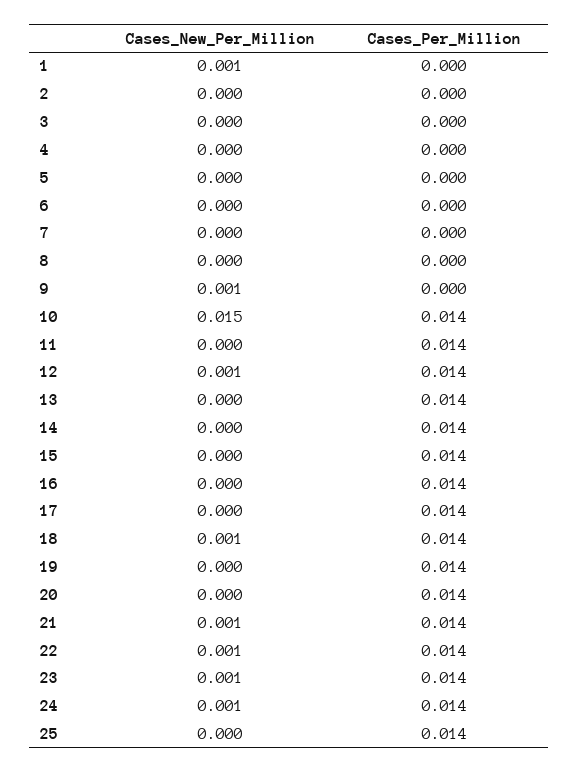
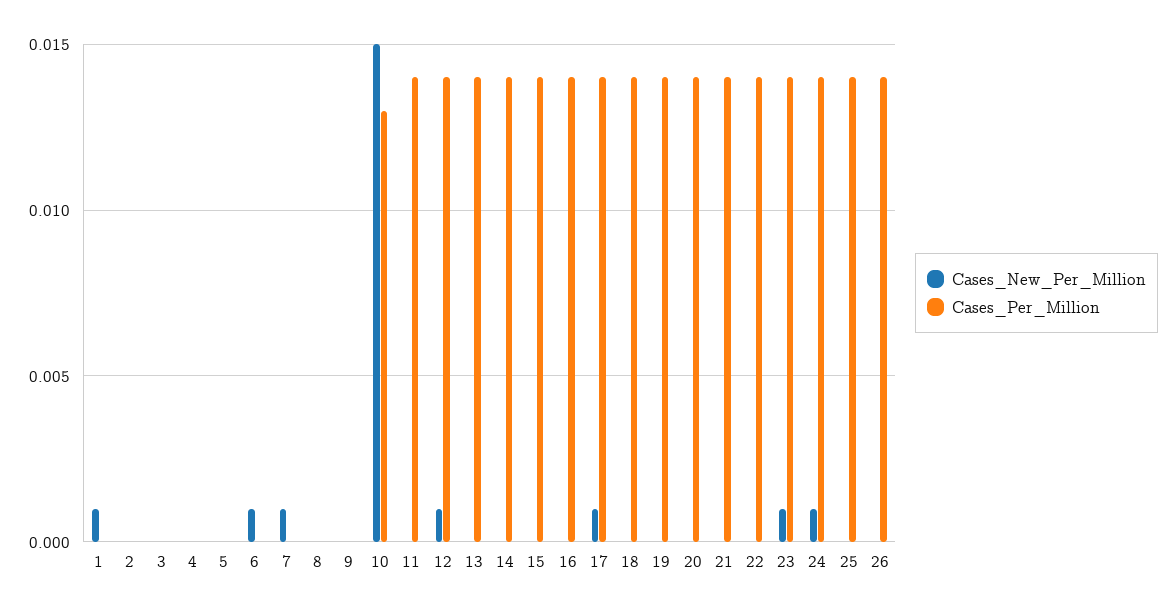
  {
    "Cases_New_Per_Million": {
      "1": 0.001,
      "2": 0,
      "3": 0,
      "4": 0,
      "5": 0,
-     "6": 0,
+     "6": 0.001,
-     "7": 0,
+     "7": 0.001,
      "8": 0,
-     "9": 0.001,
+     "9": 0,
      "10": 0.015,
      "11": 0,
      "12": 0.001,
      "13": 0,
      "14": 0,
      "15": 0,
      "16": 0,
-     "17": 0,
+     "17": 0.001,
-     "18": 0.001,
+     "18": 0,
      "19": 0,
      "20": 0,
-     "21": 0.001,
+     "21": 0,
-     "22": 0.001,
+     "22": 0,
      "23": 0.001,
      "24": 0.001,
-     "25": 0
+     "25": 0,
+     "26": 0
    },
    "Cases_Per_Million": {
      "1": 0,
      "2": 0,
      "3": 0,
      "4": 0,
      "5": 0,
      "6": 0,
      "7": 0,
      "8": 0,
      "9": 0,
-     "10": 0.014,
+     "10": 0.013,
      "11": 0.014,
      "12": 0.014,
      "13": 0.014,
      "14": 0.014,
      "15": 0.014,
      "16": 0.014,
      "17": 0.014,
      "18": 0.014,
      "19": 0.014,
      "20": 0.014,
      "21": 0.014,
      "22": 0.014,
      "23": 0.014,
      "24": 0.014,
-     "25": 0.014
+     "25": 0.014,
+     "26": 0.014
    }
  }

